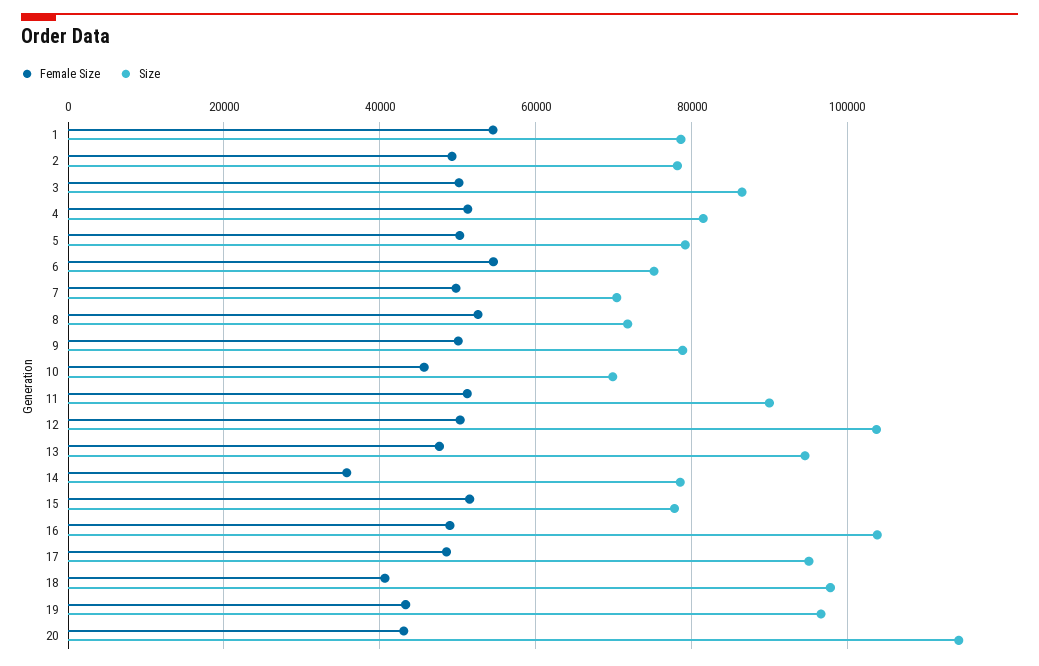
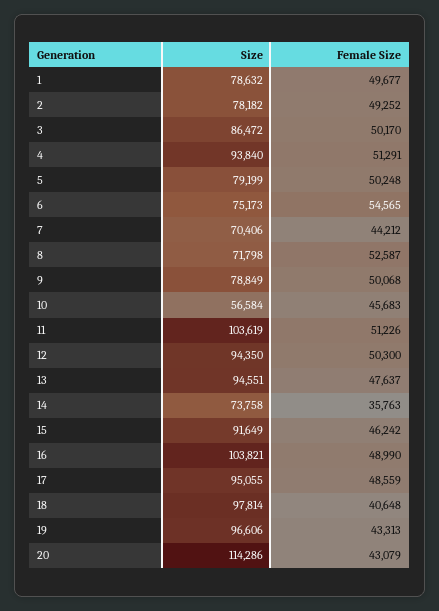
  {
    "Female Size": {
-     "1": 54000,
+     "1": 49677,
      "2": 49252,
      "3": 50170,
      "4": 51291,
      "5": 50248,
      "6": 54565,
-     "7": 50000,
+     "7": 44212,
      "8": 52587,
      "9": 50068,
      "10": 45683,
      "11": 51226,
      "12": 50300,
      "13": 47637,
      "14": 35763,
-     "15": 52000,
+     "15": 46242,
      "16": 48990,
      "17": 48559,
      "18": 40648,
      "19": 43313,
      "20": 43079
    },
    "Size": {
      "1": 78632,
      "2": 78182,
      "3": 86472,
-     "4": 82000,
+     "4": 93840,
      "5": 79199,
      "6": 75173,
      "7": 70406,
      "8": 71798,
      "9": 78849,
-     "10": 70000,
+     "10": 56584,
-     "11": 90000,
+     "11": 103619,
-     "12": 104000,
+     "12": 94350,
      "13": 94551,
-     "14": 78000,
+     "14": 73758,
-     "15": 78000,
+     "15": 91649,
      "16": 103821,
      "17": 95055,
      "18": 97814,
      "19": 96606,
      "20": 114286
    }
  }

